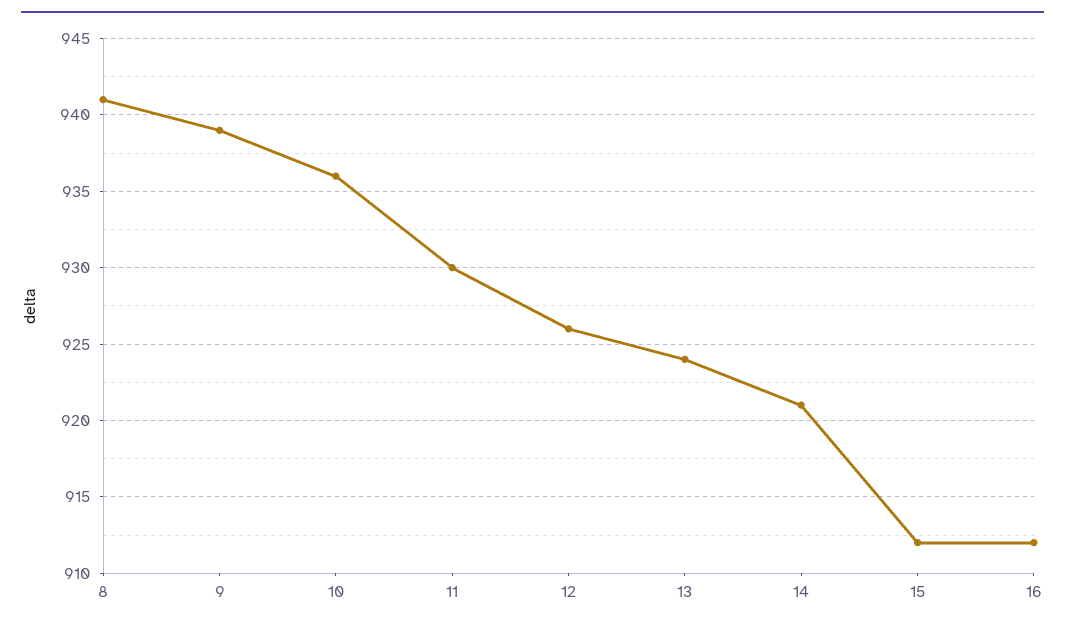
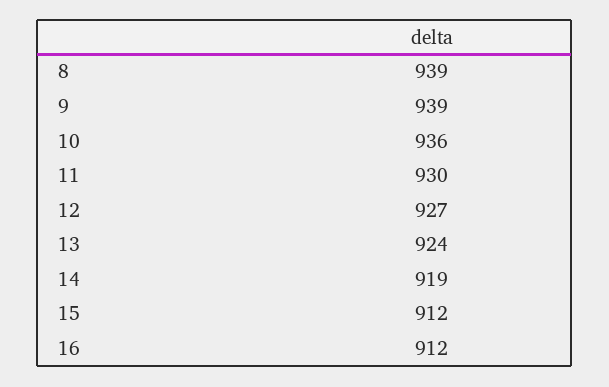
  {
-   "8": 941,
+   "8": 939,
    "9": 939,
    "10": 936,
    "11": 930,
-   "12": 926,
+   "12": 927,
    "13": 924,
-   "14": 921,
+   "14": 919,
    "15": 912,
    "16": 912
  }

